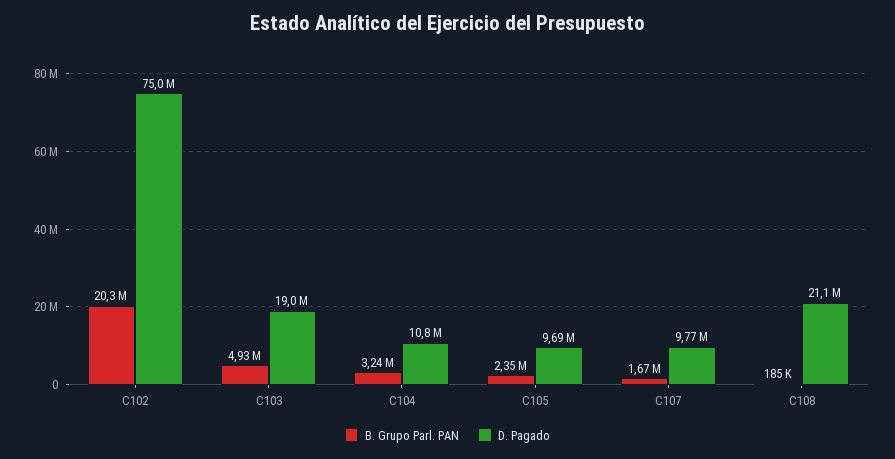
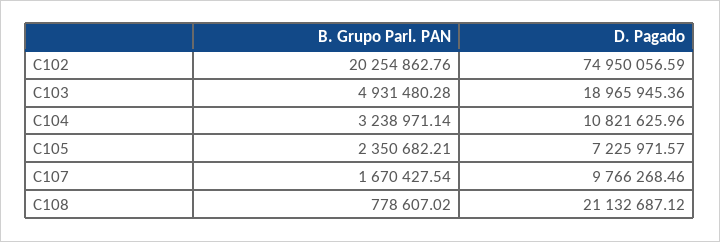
  {
    "B. Grupo Parl. PAN": {
      "C102": 20254862.76,
      "C103": 4931480.28,
      "C104": 3238971.14,
      "C105": 2350682.21,
      "C107": 1670427.54,
-     "C108": 185000
+     "C108": 778607.02
    },
    "D. Pagado": {
      "C102": 74950056.59,
      "C103": 18965945.36,
      "C104": 10821625.96,
-     "C105": 9690000,
+     "C105": 7225971.57,
      "C107": 9766268.46,
      "C108": 21132687.12
    }
  }

